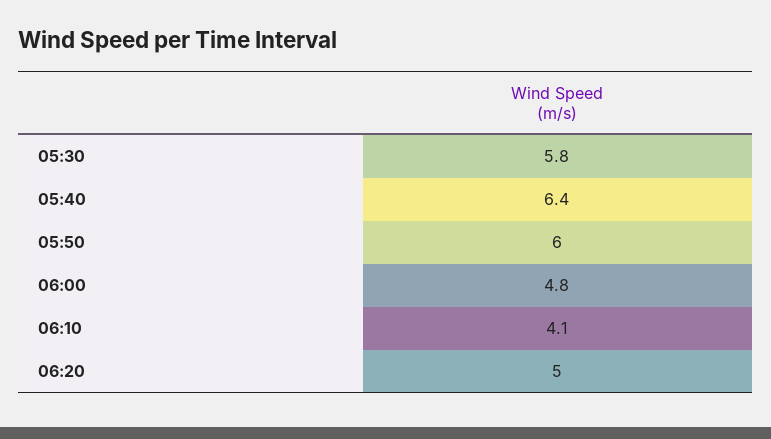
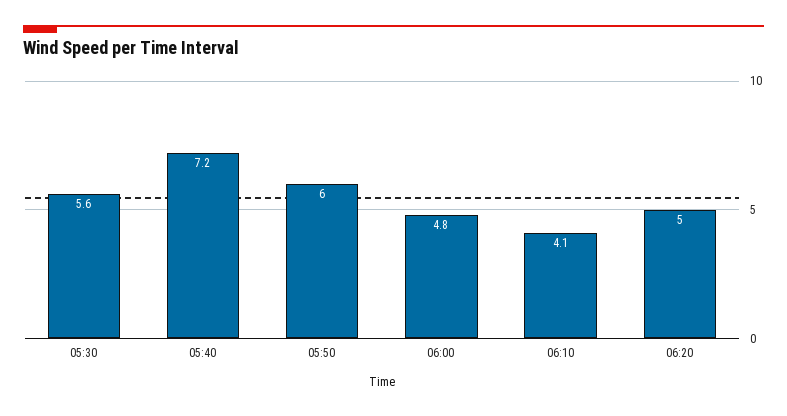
  {
-   "05:30": 5.8,
+   "05:30": 5.6,
-   "05:40": 6.4,
+   "05:40": 7.2,
    "05:50": 6,
    "06:00": 4.8,
    "06:10": 4.1,
    "06:20": 5
  }

